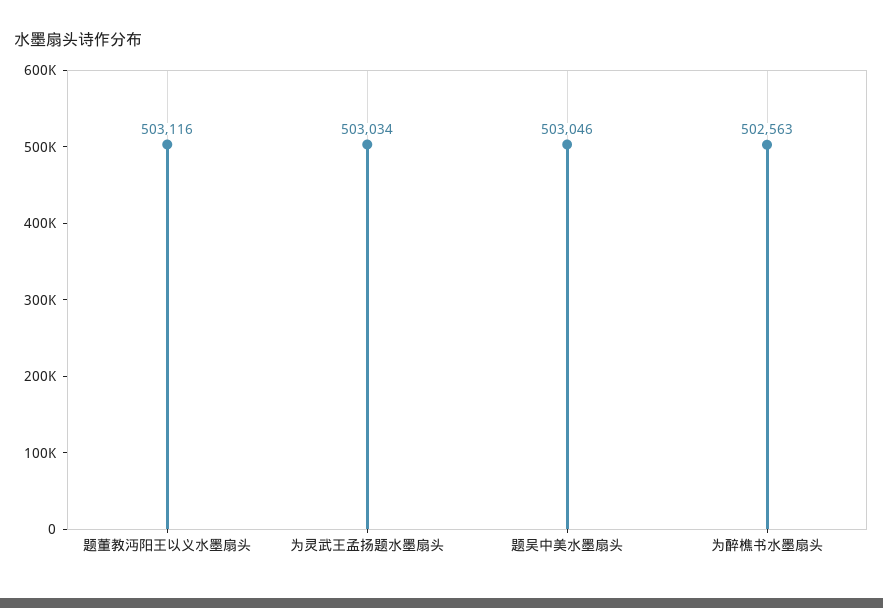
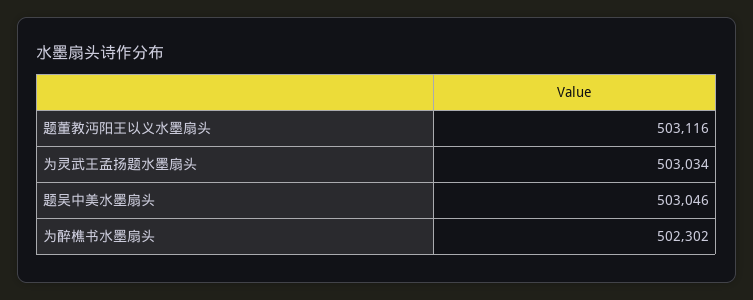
  {
    "题董教沔阳王以义水墨扇头": 503116,
    "为灵武王孟扬题水墨扇头": 503034,
    "题吴中美水墨扇头": 503046,
-   "为醉樵书水墨扇头": 502563
+   "为醉樵书水墨扇头": 502302
  }

